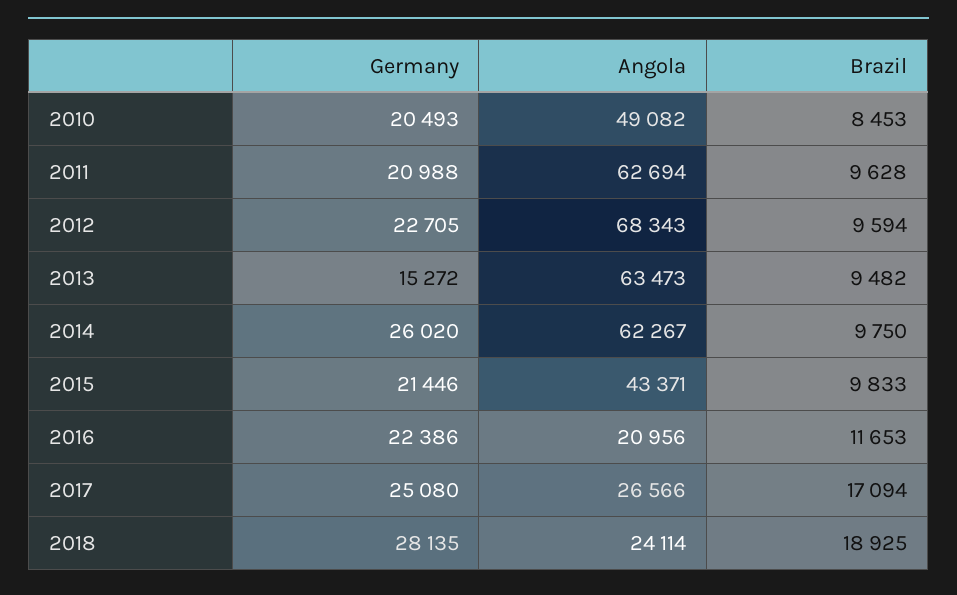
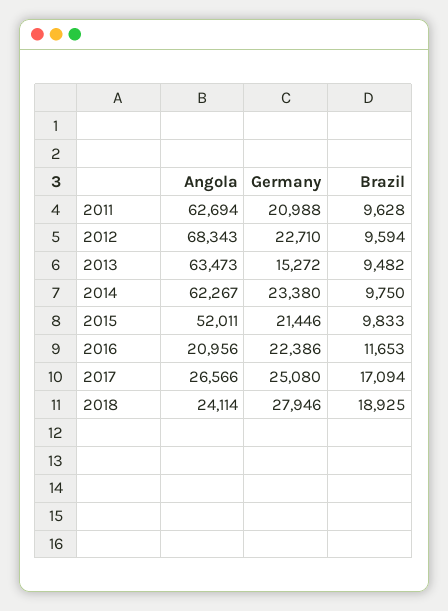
  {
    "Germany": {
-     "2010": 20493,
      "2011": 20988,
-     "2012": 22705,
+     "2012": 22710,
      "2013": 15272,
-     "2014": 26020,
+     "2014": 23380,
      "2015": 21446,
      "2016": 22386,
      "2017": 25080,
-     "2018": 28135
+     "2018": 27946
    },
    "Angola": {
-     "2010": 49082,
      "2011": 62694,
      "2012": 68343,
      "2013": 63473,
      "2014": 62267,
-     "2015": 43371,
+     "2015": 52011,
      "2016": 20956,
      "2017": 26566,
      "2018": 24114
    },
    "Brazil": {
-     "2010": 8453,
      "2011": 9628,
      "2012": 9594,
      "2013": 9482,
      "2014": 9750,
      "2015": 9833,
      "2016": 11653,
      "2017": 17094,
      "2018": 18925
    }
  }

